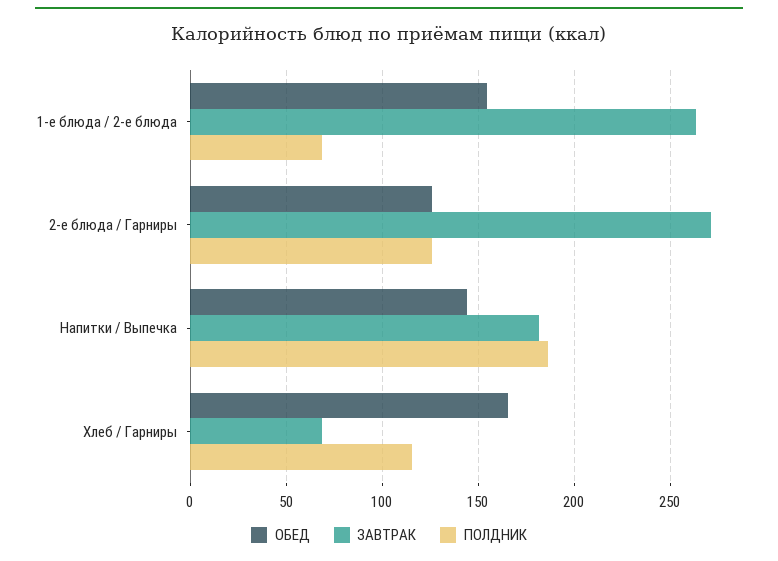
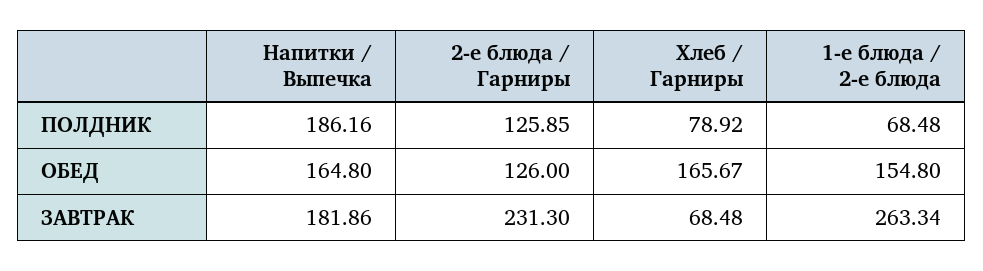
  {
    "ОБЕД": {
      "1-е блюда / 2-е блюда": 154.8,
      "2-е блюда / Гарниры": 126,
-     "Напитки / Выпечка": 145,
+     "Напитки / Выпечка": 164.8,
      "Хлеб / Гарниры": 165.67
    },
    "ЗАВТРАК": {
      "1-е блюда / 2-е блюда": 263.34,
-     "2-е блюда / Гарниры": 270,
+     "2-е блюда / Гарниры": 231.3,
      "Напитки / Выпечка": 181.86,
      "Хлеб / Гарниры": 68.48
    },
    "ПОЛДНИК": {
      "1-е блюда / 2-е блюда": 68.48,
      "2-е блюда / Гарниры": 125.85,
      "Напитки / Выпечка": 186.16,
-     "Хлеб / Гарниры": 115
+     "Хлеб / Гарниры": 78.92
    }
  }

